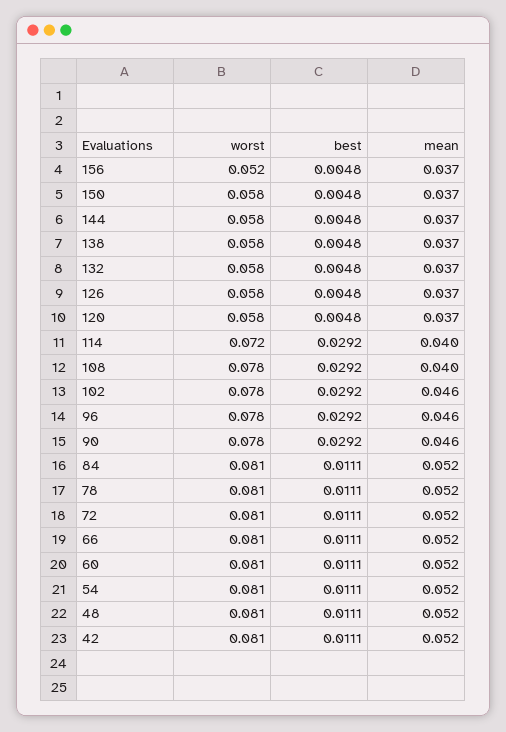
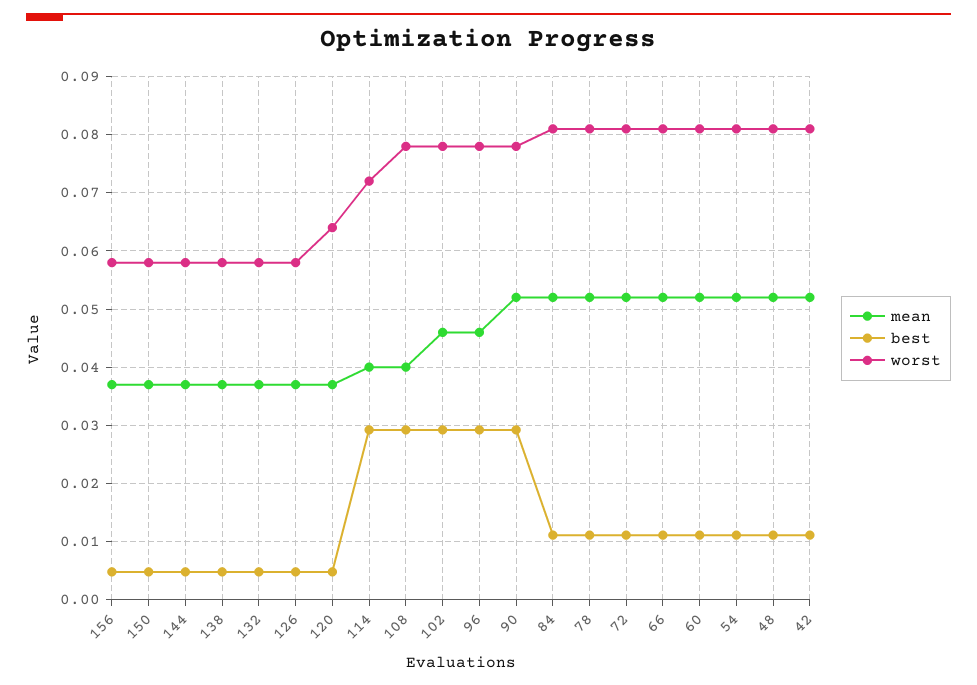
  {
    "worst": {
-     "156": 0.052,
+     "156": 0.058,
      "150": 0.058,
      "144": 0.058,
      "138": 0.058,
      "132": 0.058,
      "126": 0.058,
-     "120": 0.058,
+     "120": 0.064,
      "114": 0.072,
      "108": 0.078,
      "102": 0.078,
      "96": 0.078,
      "90": 0.078,
      "84": 0.081,
      "78": 0.081,
      "72": 0.081,
      "66": 0.081,
      "60": 0.081,
      "54": 0.081,
      "48": 0.081,
      "42": 0.081
    },
    "best": {
      "156": 0.0048,
      "150": 0.0048,
      "144": 0.0048,
      "138": 0.0048,
      "132": 0.0048,
      "126": 0.0048,
      "120": 0.0048,
      "114": 0.0292,
      "108": 0.0292,
      "102": 0.0292,
      "96": 0.0292,
      "90": 0.0292,
      "84": 0.0111,
      "78": 0.0111,
      "72": 0.0111,
      "66": 0.0111,
      "60": 0.0111,
      "54": 0.0111,
      "48": 0.0111,
      "42": 0.0111
    },
    "mean": {
      "156": 0.037,
      "150": 0.037,
      "144": 0.037,
      "138": 0.037,
      "132": 0.037,
      "126": 0.037,
      "120": 0.037,
      "114": 0.04,
      "108": 0.04,
      "102": 0.046,
      "96": 0.046,
-     "90": 0.046,
+     "90": 0.052,
      "84": 0.052,
      "78": 0.052,
      "72": 0.052,
      "66": 0.052,
      "60": 0.052,
      "54": 0.052,
      "48": 0.052,
      "42": 0.052
    }
  }

